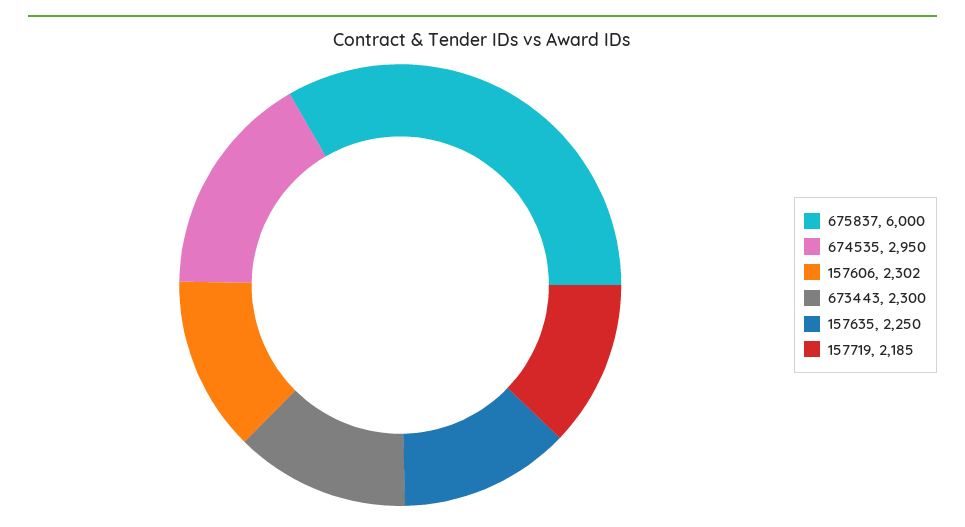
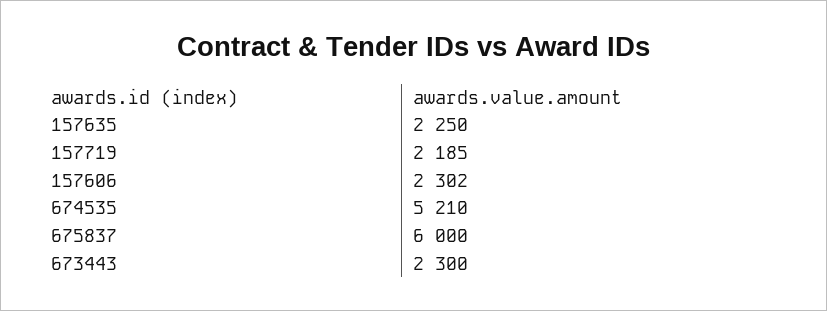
  {
    "675837": 6000,
-   "674535": 2950,
+   "674535": 5210,
    "157606": 2302,
    "673443": 2300,
    "157635": 2250,
    "157719": 2185
  }

